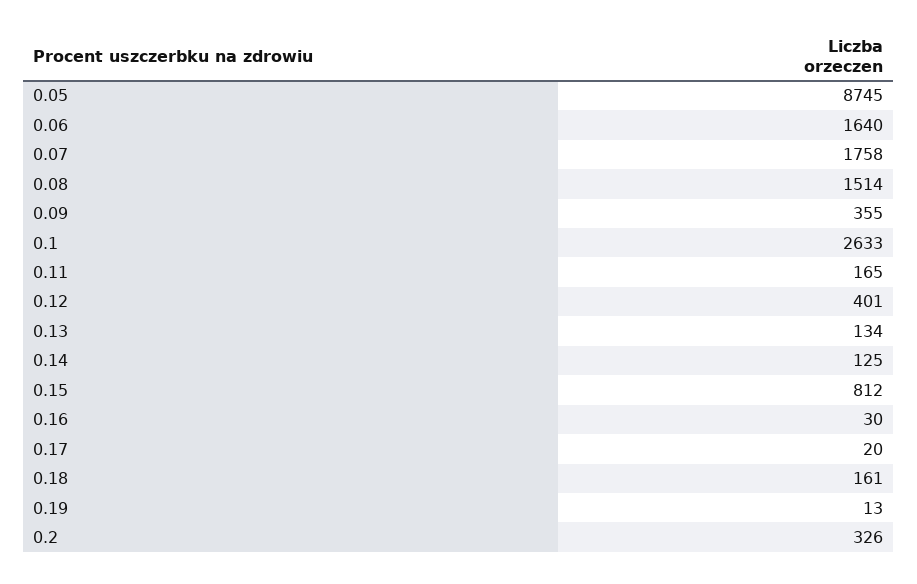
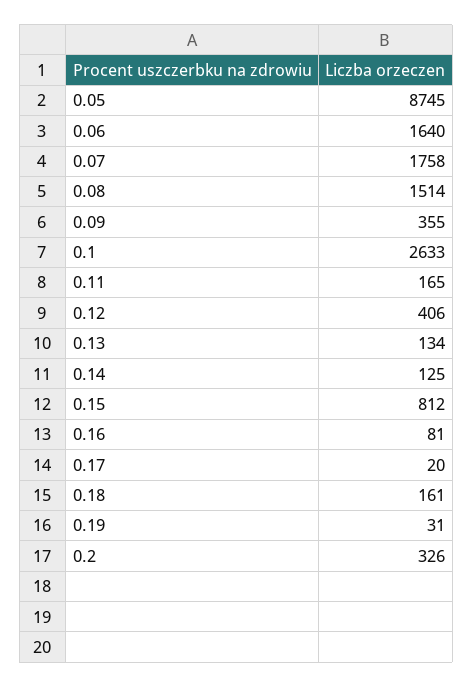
  {
    "0.05": 8745,
    "0.06": 1640,
    "0.07": 1758,
    "0.08": 1514,
    "0.09": 355,
    "0.1": 2633,
    "0.11": 165,
-   "0.12": 401,
+   "0.12": 406,
    "0.13": 134,
    "0.14": 125,
    "0.15": 812,
-   "0.16": 30,
+   "0.16": 81,
    "0.17": 20,
    "0.18": 161,
-   "0.19": 13,
+   "0.19": 31,
    "0.2": 326
  }

